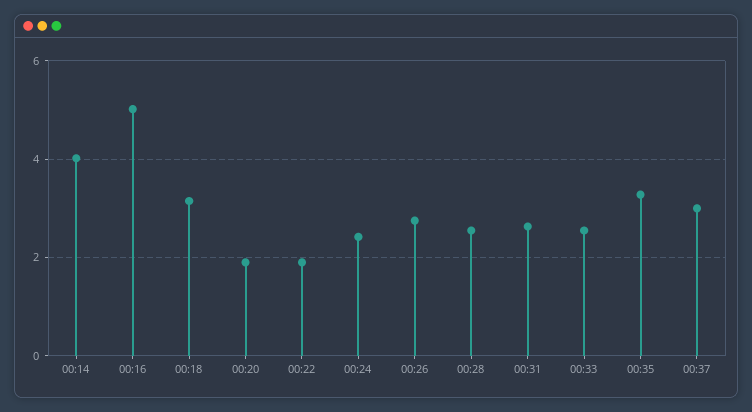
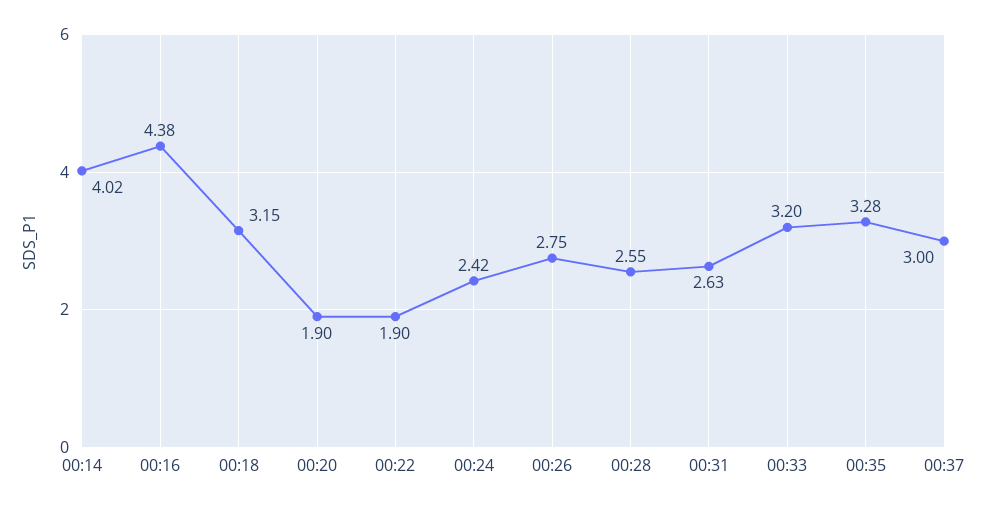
  {
    "00:14": 4.02,
-   "00:16": 5,
+   "00:16": 4.38,
    "00:18": 3.15,
    "00:20": 1.9,
    "00:22": 1.9,
    "00:24": 2.42,
    "00:26": 2.75,
    "00:28": 2.55,
    "00:31": 2.63,
-   "00:33": 2.6,
+   "00:33": 3.2,
    "00:35": 3.28,
    "00:37": 3
  }

